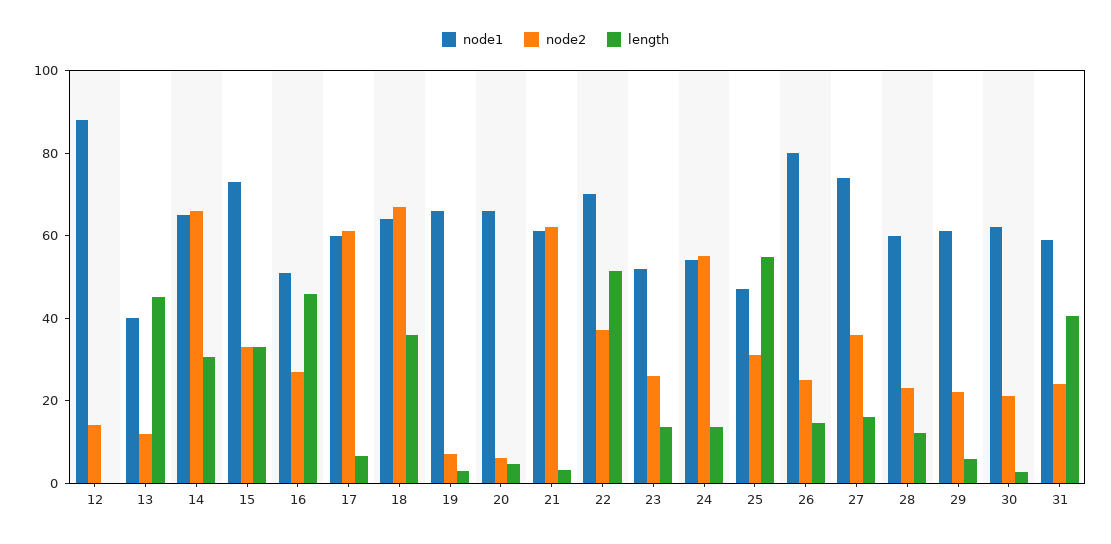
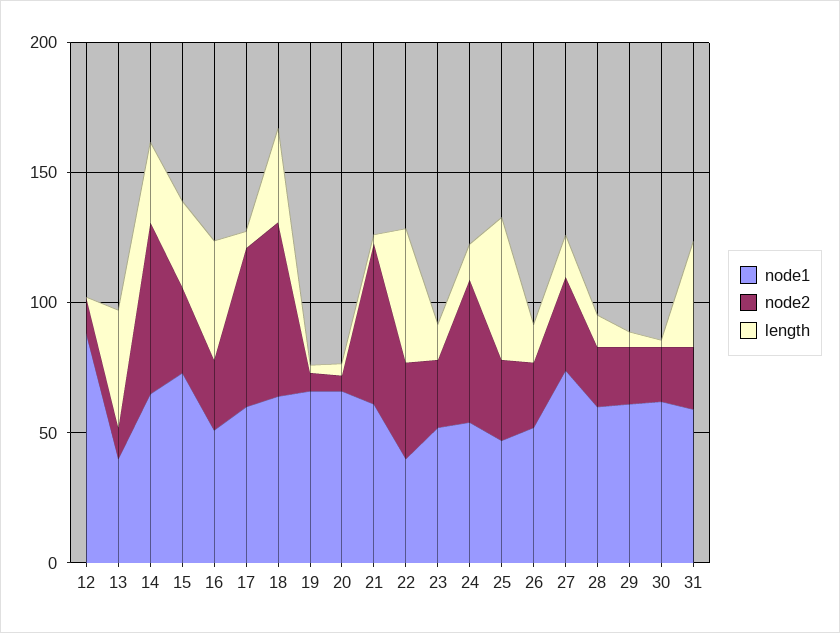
  {
    "node1": {
      "12": 90,
      "13": 40,
      "14": 65,
      "15": 75,
      "16": 50,
      "17": 60,
      "18": 65,
      "19": 65,
      "20": 65,
      "21": 60,
-     "22": 70,
+     "22": 40,
      "23": 50,
      "24": 55,
      "25": 45,
-     "26": 80,
+     "26": 50,
      "27": 75,
      "28": 60,
      "29": 60,
      "30": 60,
      "31": 60
    },
    "node2": {
      "12": 15,
      "13": 10,
      "14": 65,
      "15": 35,
      "16": 25,
      "17": 60,
      "18": 65,
      "19": 5,
      "20": 5,
      "21": 60,
      "22": 35,
      "23": 25,
      "24": 55,
      "25": 30,
      "26": 25,
      "27": 35,
      "28": 25,
      "29": 20,
      "30": 20,
      "31": 25
    },
    "length": {
      "12": 0,
      "13": 45,
      "14": 30,
      "15": 35,
      "16": 45,
      "17": 5,
      "18": 35,
      "19": 5,
      "20": 5,
      "21": 5,
      "22": 50,
      "23": 15,
      "24": 15,
      "25": 55,
      "26": 15,
      "27": 15,
      "28": 10,
      "29": 5,
      "30": 5,
      "31": 40
    }
  }

